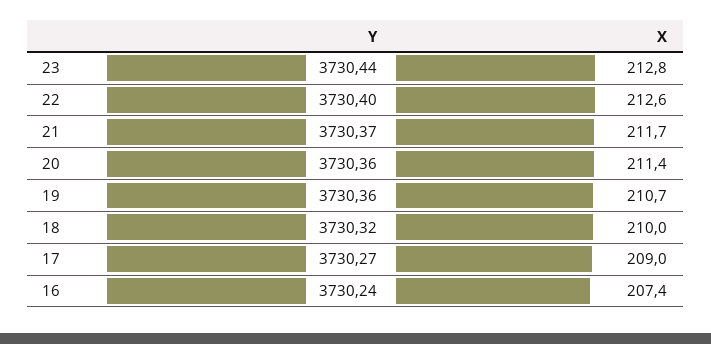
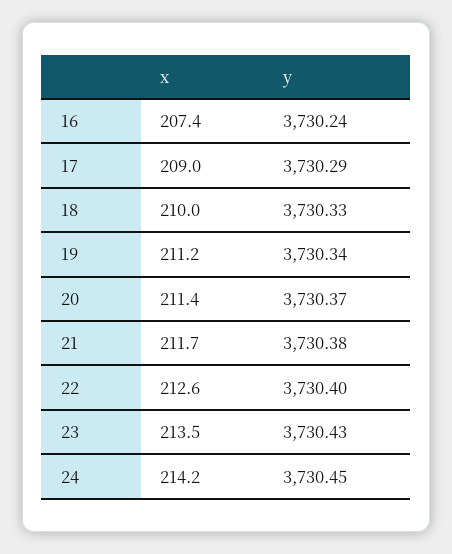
  {
    "Y": {
-     "23": 3730.44,
+     "23": 3730.43,
      "22": 3730.4,
-     "21": 3730.37,
+     "21": 3730.38,
-     "20": 3730.36,
+     "20": 3730.37,
-     "19": 3730.36,
+     "19": 3730.34,
-     "18": 3730.32,
+     "18": 3730.33,
-     "17": 3730.27,
+     "17": 3730.29,
-     "16": 3730.24
+     "16": 3730.24,
+     "24": 3730.45
    },
    "X": {
-     "23": 212.8,
+     "23": 213.5,
      "22": 212.6,
      "21": 211.7,
      "20": 211.4,
-     "19": 210.7,
+     "19": 211.2,
      "18": 210,
      "17": 209,
-     "16": 207.4
+     "16": 207.4,
+     "24": 214.2
    }
  }

